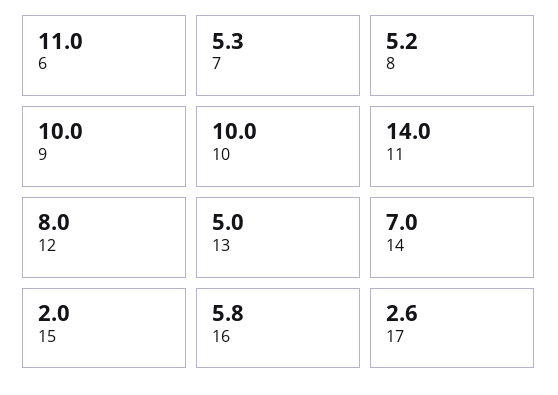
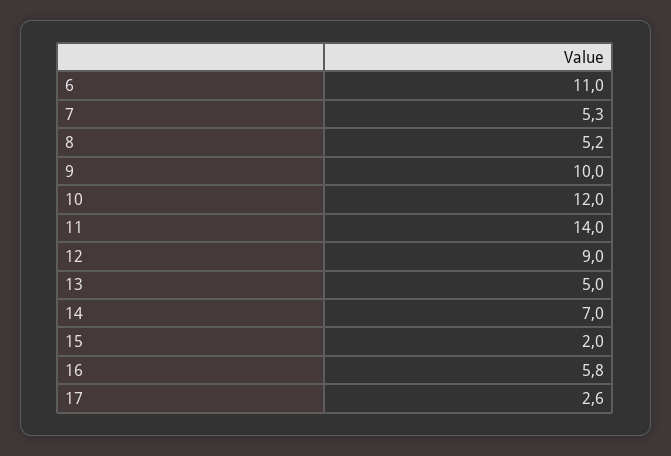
  {
    "6": 11,
    "7": 5.3,
    "8": 5.2,
    "9": 10,
-   "10": 10,
+   "10": 12,
    "11": 14,
-   "12": 8,
+   "12": 9,
    "13": 5,
    "14": 7,
    "15": 2,
    "16": 5.8,
    "17": 2.6
  }

